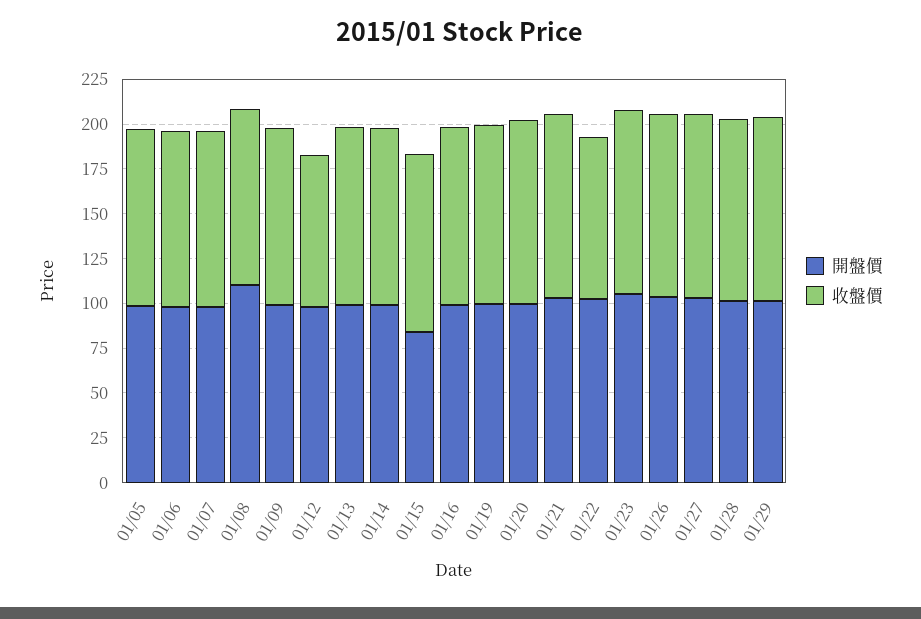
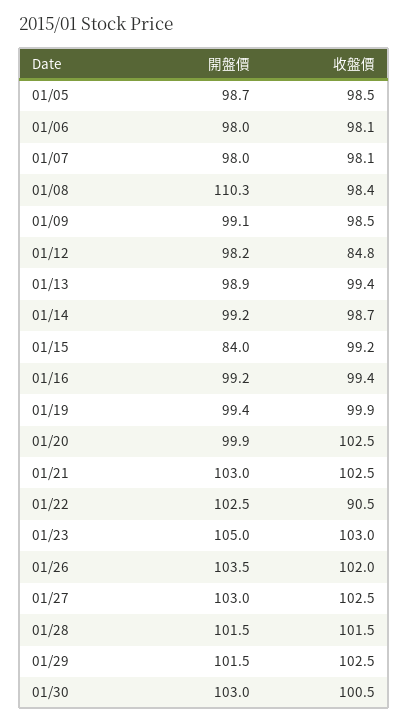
  {
    "開盤價": {
      "01/05": 98.7,
      "01/06": 98,
      "01/07": 98,
      "01/08": 110.3,
      "01/09": 99.1,
      "01/12": 98.2,
      "01/13": 98.9,
      "01/14": 99.2,
      "01/15": 84,
      "01/16": 99.2,
      "01/19": 99.4,
      "01/20": 99.9,
      "01/21": 103,
      "01/22": 102.5,
      "01/23": 105,
      "01/26": 103.5,
      "01/27": 103,
      "01/28": 101.5,
-     "01/29": 101.5
+     "01/29": 101.5,
+     "01/30": 103
    },
    "收盤價": {
      "01/05": 98.5,
      "01/06": 98.1,
      "01/07": 98.1,
      "01/08": 98.4,
      "01/09": 98.5,
      "01/12": 84.8,
      "01/13": 99.4,
      "01/14": 98.7,
      "01/15": 99.2,
      "01/16": 99.4,
      "01/19": 99.9,
      "01/20": 102.5,
      "01/21": 102.5,
      "01/22": 90.5,
      "01/23": 103,
      "01/26": 102,
      "01/27": 102.5,
      "01/28": 101.5,
-     "01/29": 102.5
+     "01/29": 102.5,
+     "01/30": 100.5
    }
  }

